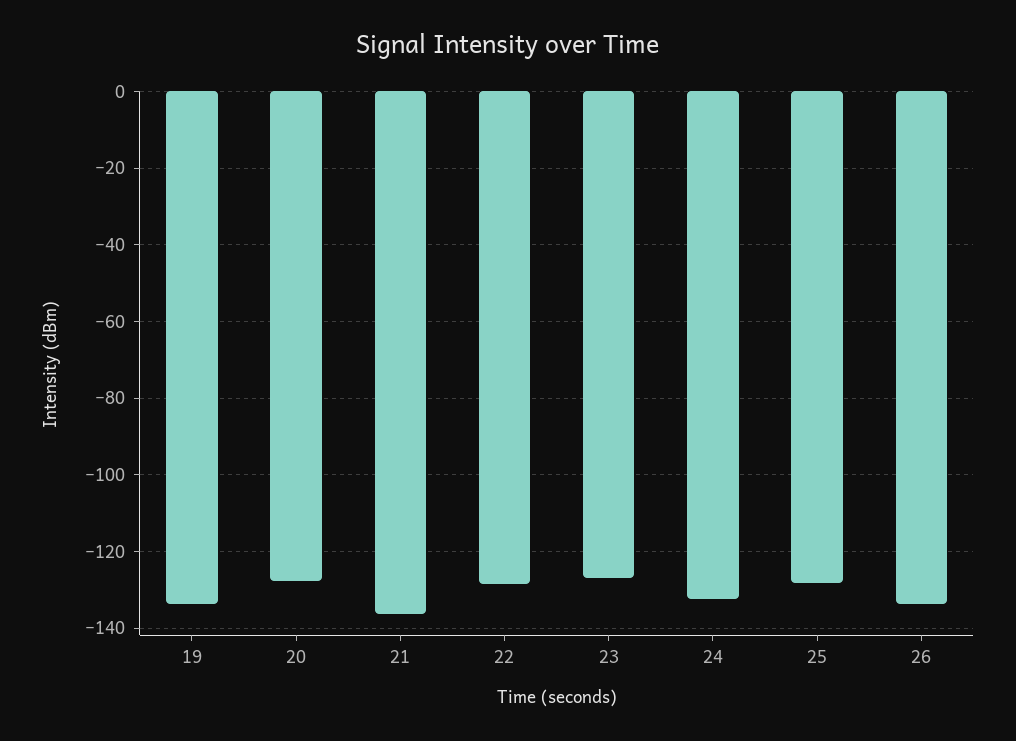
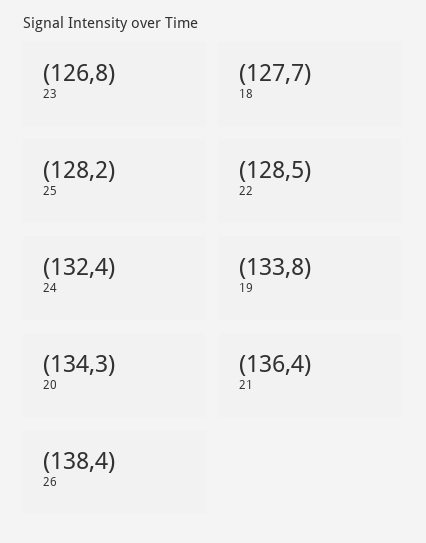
  {
    "19": -133.8,
-   "20": -128,
+   "20": -134.3,
    "21": -136.4,
    "22": -128.5,
    "23": -126.8,
    "24": -132.4,
    "25": -128.2,
-   "26": -134
+   "26": -138.4,
+   "18": -127.7
  }

